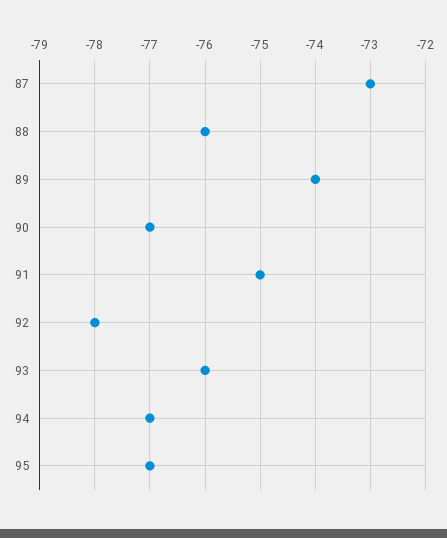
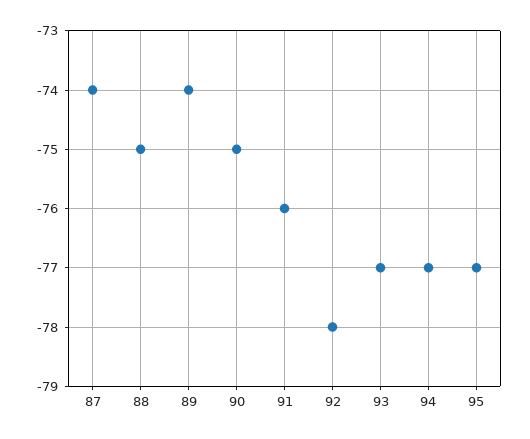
  {
-   "87": -73,
+   "87": -74,
-   "88": -76,
+   "88": -75,
    "89": -74,
-   "90": -77,
+   "90": -75,
-   "91": -75,
+   "91": -76,
    "92": -78,
-   "93": -76,
+   "93": -77,
    "94": -77,
    "95": -77
  }

